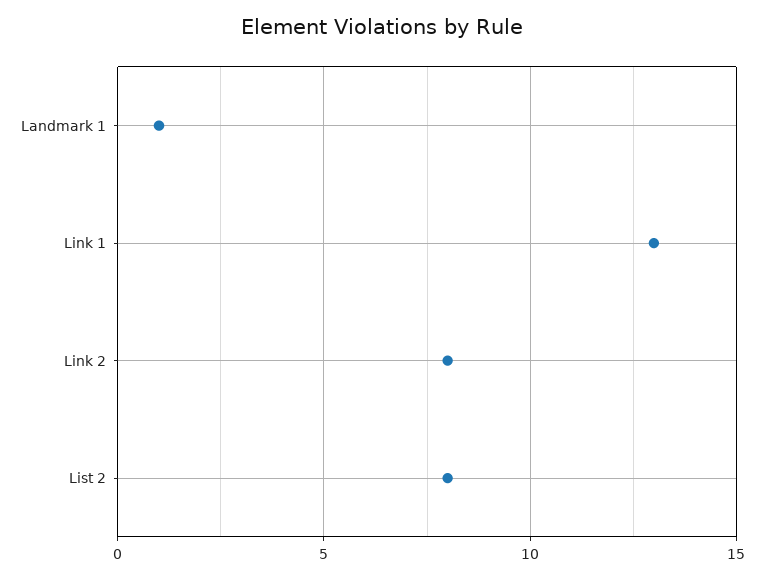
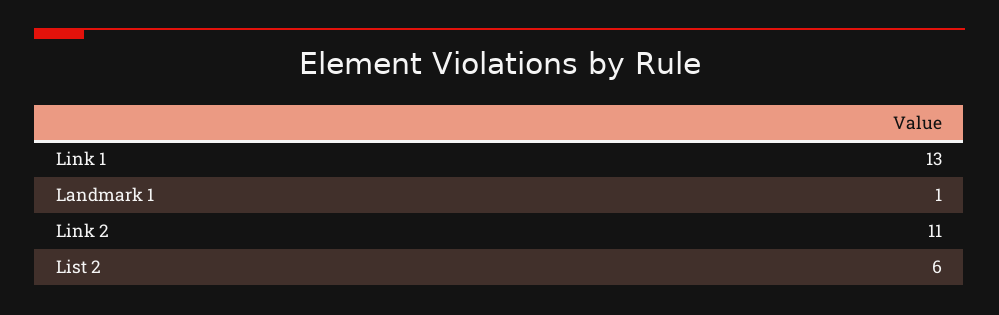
  {
    "Landmark 1": 1,
    "Link 1": 13,
-   "Link 2": 8,
+   "Link 2": 11,
-   "List 2": 8
+   "List 2": 6
  }

